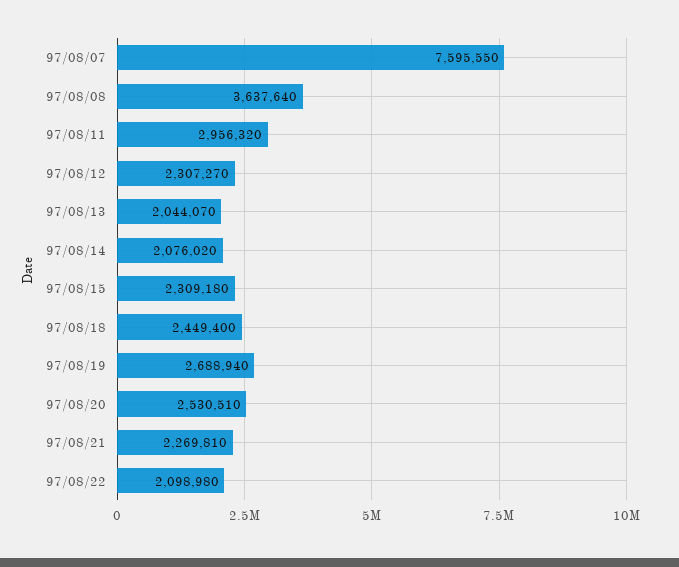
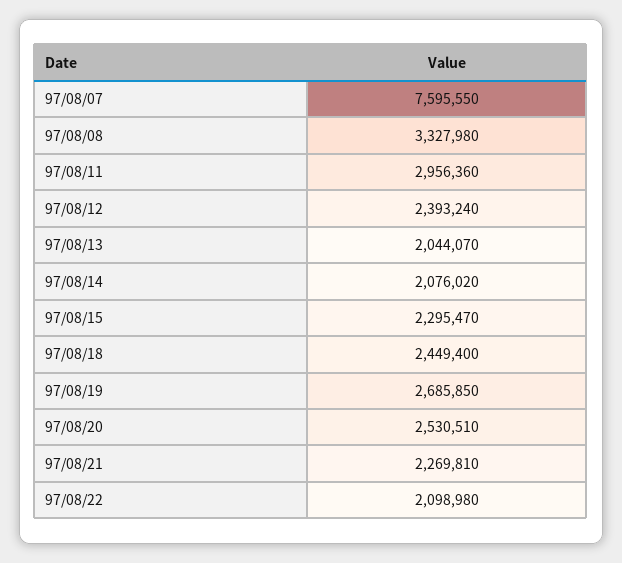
  {
    "97/08/07": 7595550,
-   "97/08/08": 3637640,
+   "97/08/08": 3327980,
-   "97/08/11": 2956320,
+   "97/08/11": 2956360,
-   "97/08/12": 2307270,
+   "97/08/12": 2393240,
    "97/08/13": 2044070,
    "97/08/14": 2076020,
-   "97/08/15": 2309180,
+   "97/08/15": 2295470,
    "97/08/18": 2449400,
-   "97/08/19": 2688940,
+   "97/08/19": 2685850,
    "97/08/20": 2530510,
    "97/08/21": 2269810,
    "97/08/22": 2098980
  }

